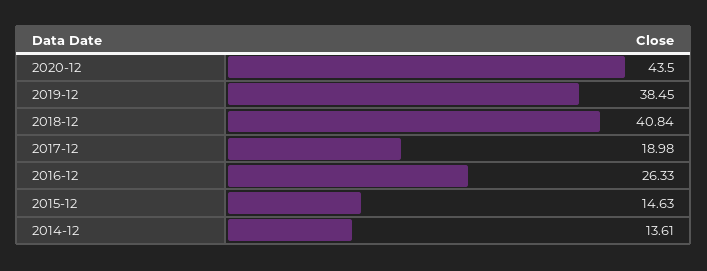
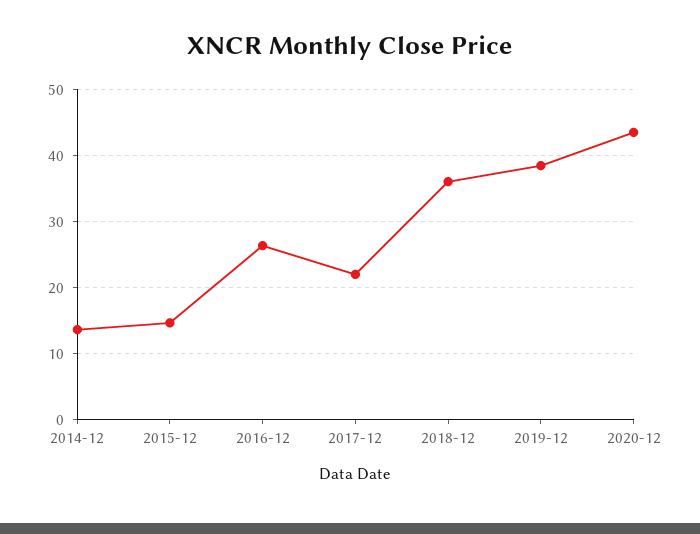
  {
    "2020-12": 43.5,
    "2019-12": 38.45,
-   "2018-12": 40.84,
+   "2018-12": 36,
-   "2017-12": 18.98,
+   "2017-12": 22,
    "2016-12": 26.33,
    "2015-12": 14.63,
    "2014-12": 13.61
  }

